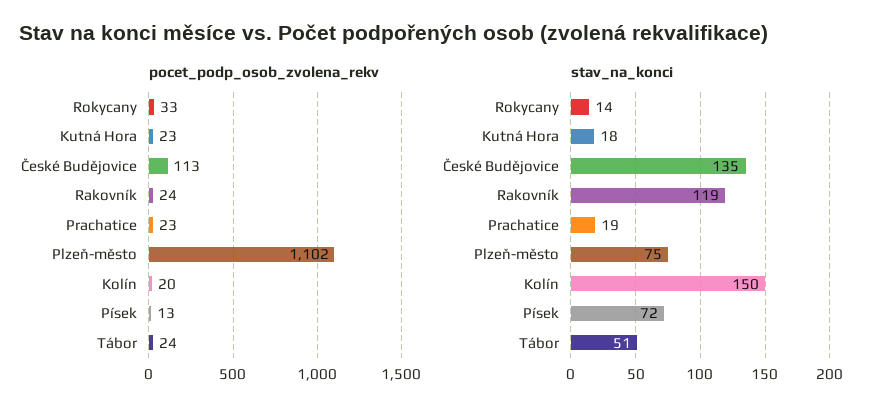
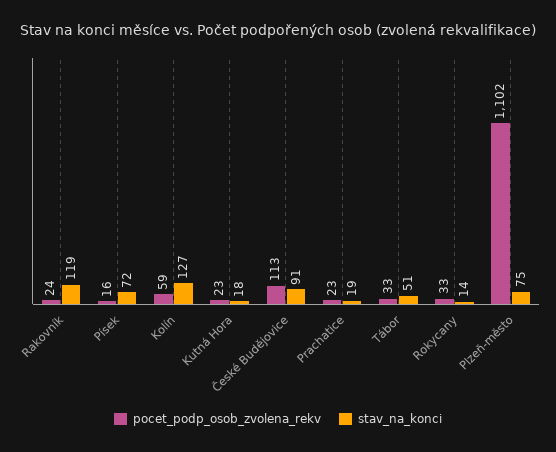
  {
    "pocet_podp_osob_zvolena_rekv": {
      "Rokycany": 33,
      "Kutná Hora": 23,
      "České Budějovice": 113,
      "Rakovník": 24,
      "Prachatice": 23,
      "Plzeň-město": 1102,
-     "Kolín": 20,
+     "Kolín": 59,
-     "Písek": 13,
+     "Písek": 16,
-     "Tábor": 24
+     "Tábor": 33
    },
    "stav_na_konci": {
      "Rokycany": 14,
      "Kutná Hora": 18,
-     "České Budějovice": 135,
+     "České Budějovice": 91,
      "Rakovník": 119,
      "Prachatice": 19,
      "Plzeň-město": 75,
-     "Kolín": 150,
+     "Kolín": 127,
      "Písek": 72,
      "Tábor": 51
    }
  }

